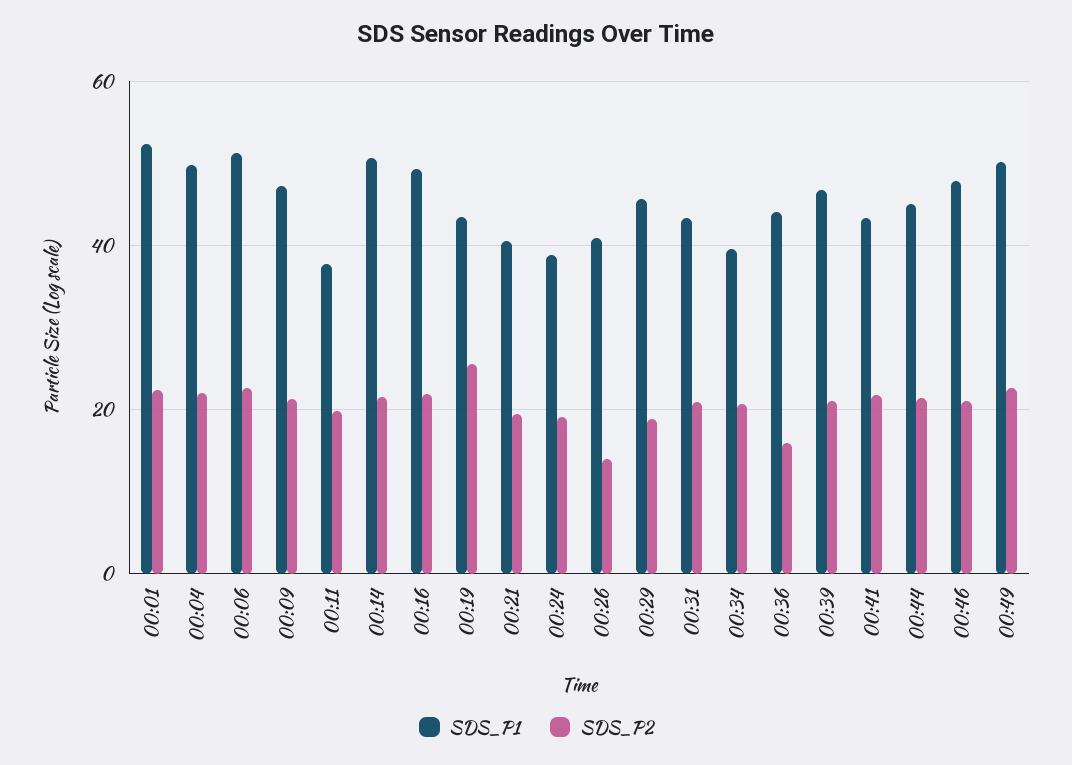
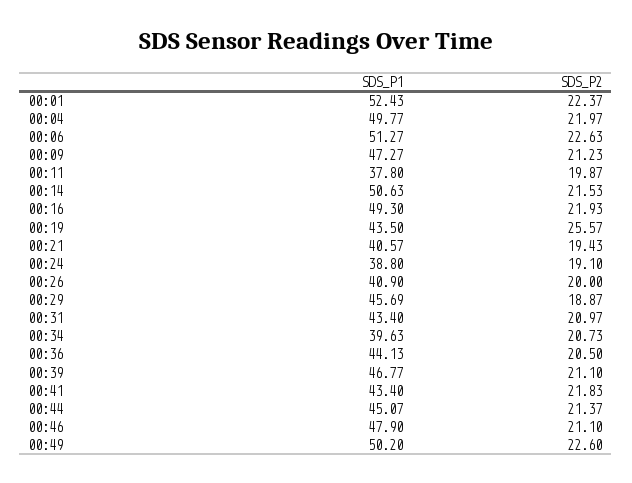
  {
    "SDS_P1": {
      "00:01": 52.43,
      "00:04": 49.77,
      "00:06": 51.27,
      "00:09": 47.27,
      "00:11": 37.8,
      "00:14": 50.63,
      "00:16": 49.3,
      "00:19": 43.5,
      "00:21": 40.57,
      "00:24": 38.8,
      "00:26": 40.9,
      "00:29": 45.69,
      "00:31": 43.4,
      "00:34": 39.63,
      "00:36": 44.13,
      "00:39": 46.77,
      "00:41": 43.4,
      "00:44": 45.07,
      "00:46": 47.9,
      "00:49": 50.2
    },
    "SDS_P2": {
      "00:01": 22.37,
      "00:04": 21.97,
      "00:06": 22.63,
      "00:09": 21.23,
      "00:11": 19.87,
      "00:14": 21.53,
      "00:16": 21.93,
      "00:19": 25.57,
      "00:21": 19.43,
      "00:24": 19.1,
-     "00:26": 14,
+     "00:26": 20,
      "00:29": 18.87,
      "00:31": 20.97,
      "00:34": 20.73,
-     "00:36": 16,
+     "00:36": 20.5,
      "00:39": 21.1,
      "00:41": 21.83,
      "00:44": 21.37,
      "00:46": 21.1,
      "00:49": 22.6
    }
  }

